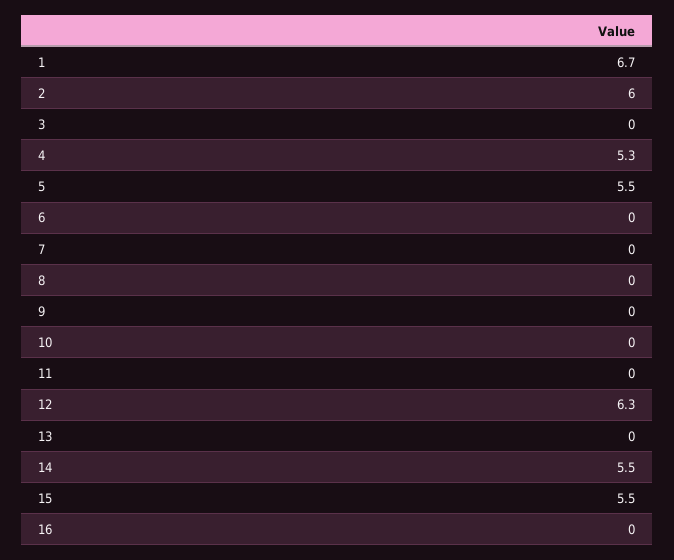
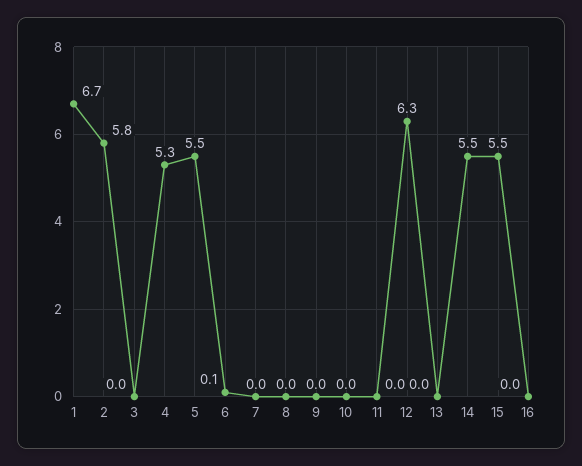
  {
    "1": 6.7,
-   "2": 6,
+   "2": 5.8,
    "3": 0,
    "4": 5.3,
    "5": 5.5,
-   "6": 0,
+   "6": 0.1,
    "7": 0,
    "8": 0,
    "9": 0,
    "10": 0,
    "11": 0,
    "12": 6.3,
    "13": 0,
    "14": 5.5,
    "15": 5.5,
    "16": 0
  }

